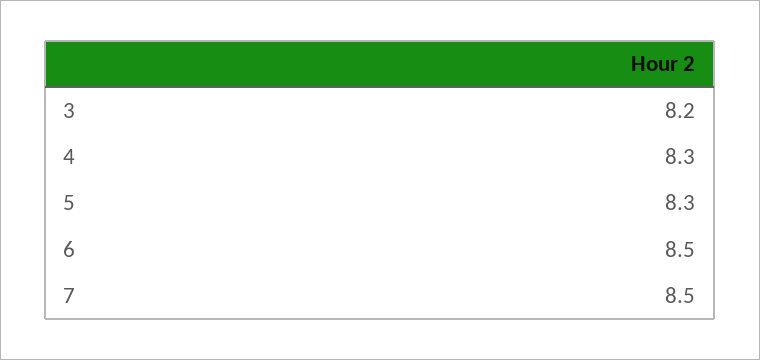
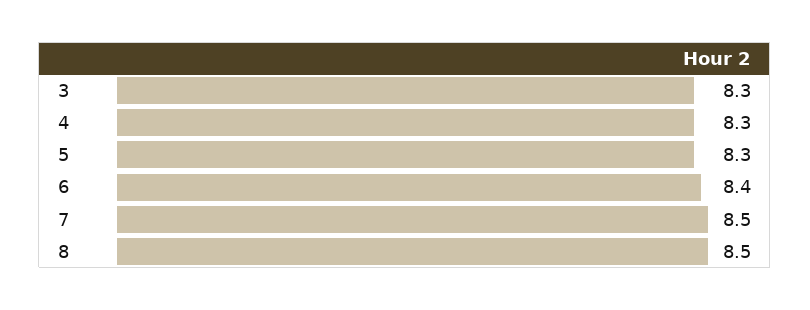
  {
-   "3": 8.2,
+   "3": 8.3,
    "4": 8.3,
    "5": 8.3,
-   "6": 8.5,
+   "6": 8.4,
-   "7": 8.5
+   "7": 8.5,
+   "8": 8.5
  }

